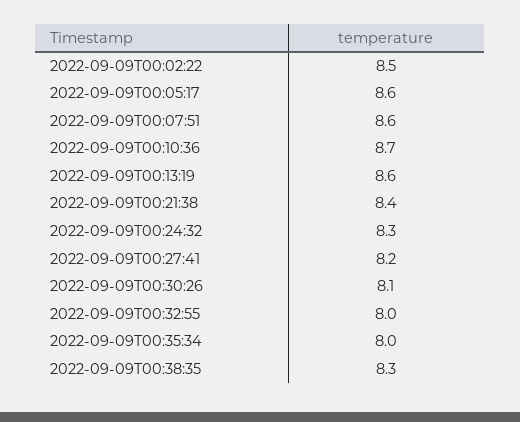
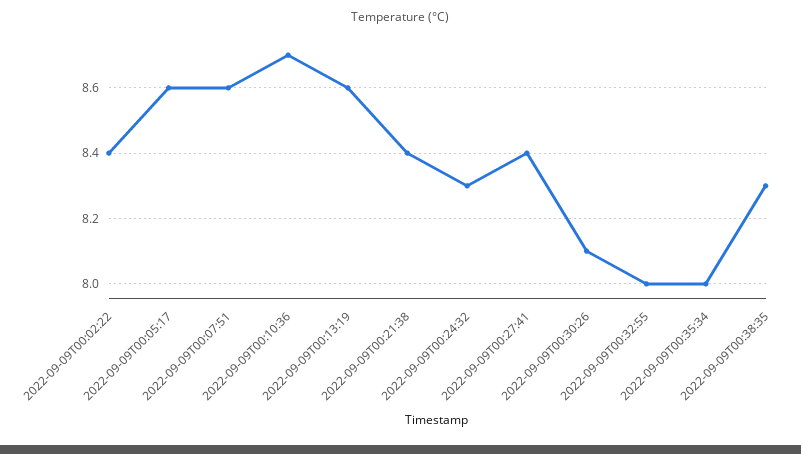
  {
-   "2022-09-09T00:02:22": 8.5,
+   "2022-09-09T00:02:22": 8.4,
    "2022-09-09T00:05:17": 8.6,
    "2022-09-09T00:07:51": 8.6,
    "2022-09-09T00:10:36": 8.7,
    "2022-09-09T00:13:19": 8.6,
    "2022-09-09T00:21:38": 8.4,
    "2022-09-09T00:24:32": 8.3,
-   "2022-09-09T00:27:41": 8.2,
+   "2022-09-09T00:27:41": 8.4,
    "2022-09-09T00:30:26": 8.1,
    "2022-09-09T00:32:55": 8,
    "2022-09-09T00:35:34": 8,
    "2022-09-09T00:38:35": 8.3
  }

